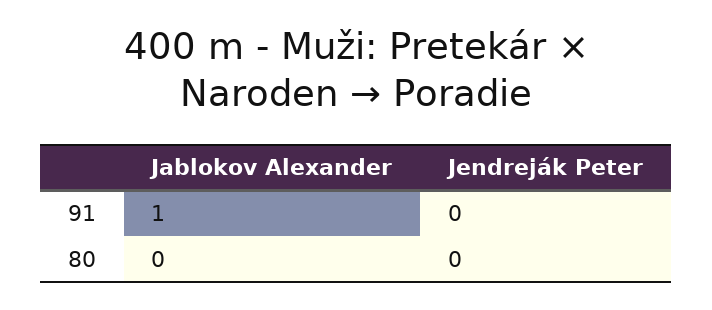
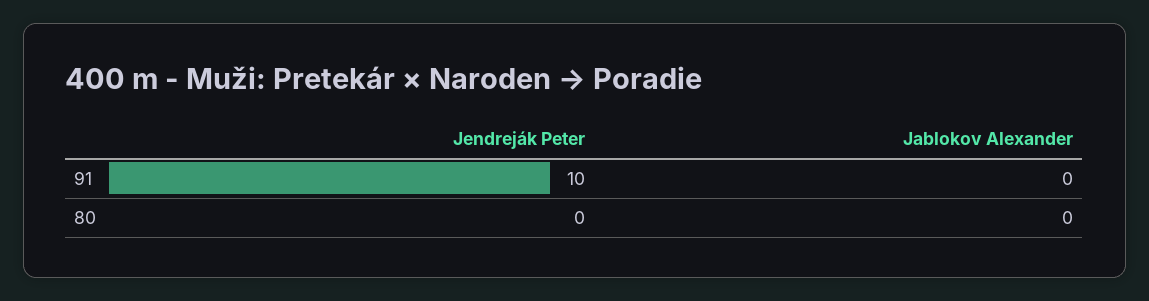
  {
    "Jablokov Alexander": {
-     "91": 1,
+     "91": 0,
      "80": 0
    },
    "Jendreják Peter": {
-     "91": 0,
+     "91": 10,
      "80": 0
    }
  }

